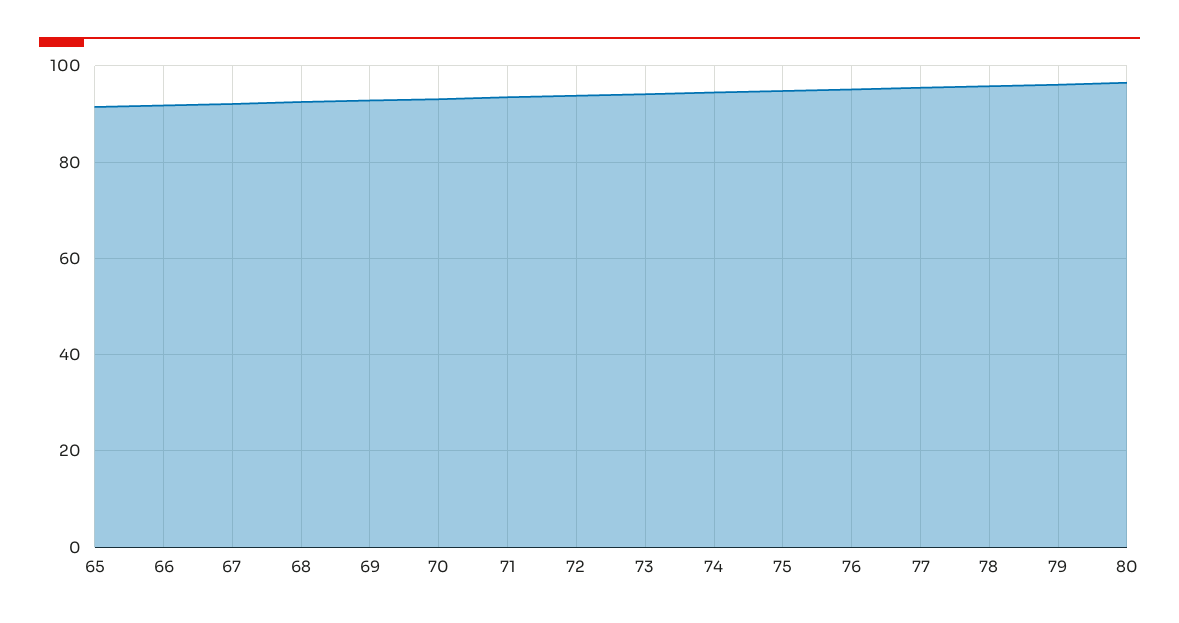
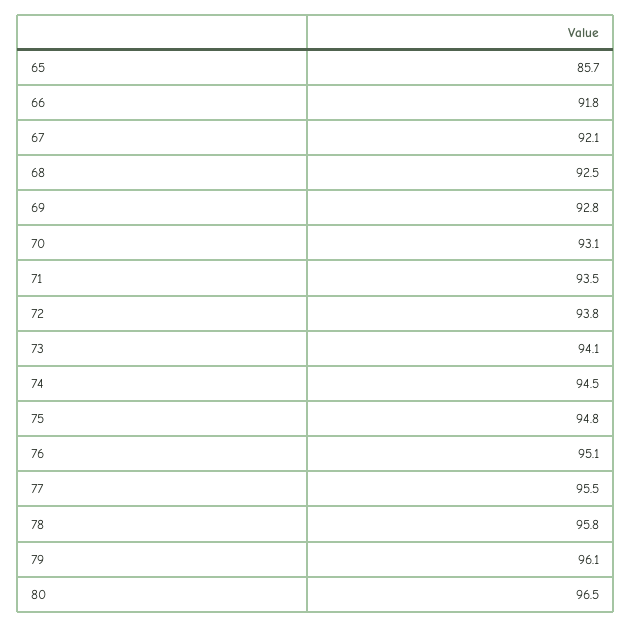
  {
-   "65": 92,
+   "65": 85.7,
    "66": 91.8,
    "67": 92.1,
    "68": 92.5,
    "69": 92.8,
    "70": 93.1,
    "71": 93.5,
    "72": 93.8,
    "73": 94.1,
    "74": 94.5,
    "75": 94.8,
    "76": 95.1,
    "77": 95.5,
    "78": 95.8,
    "79": 96.1,
    "80": 96.5
  }

